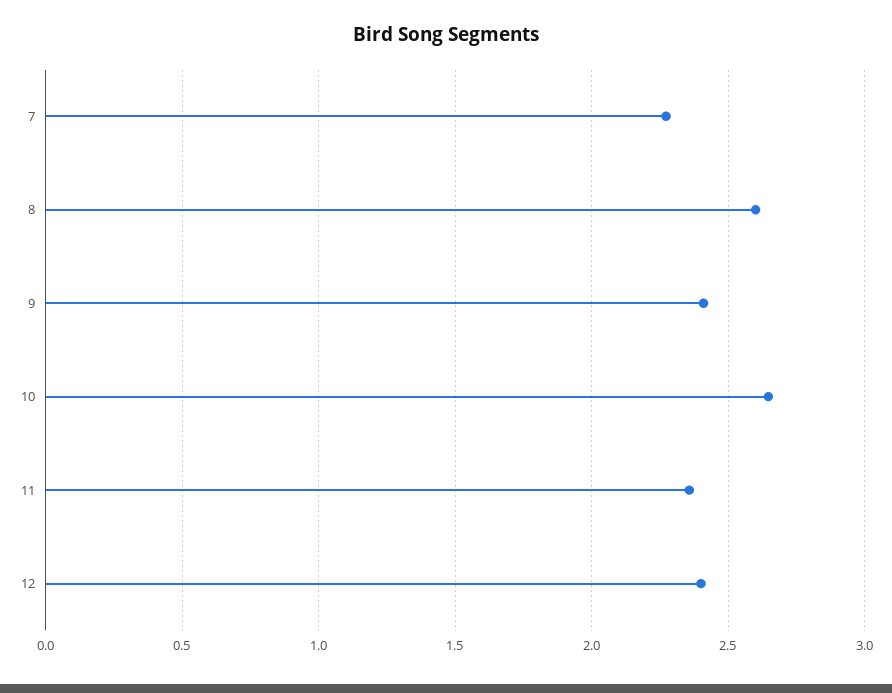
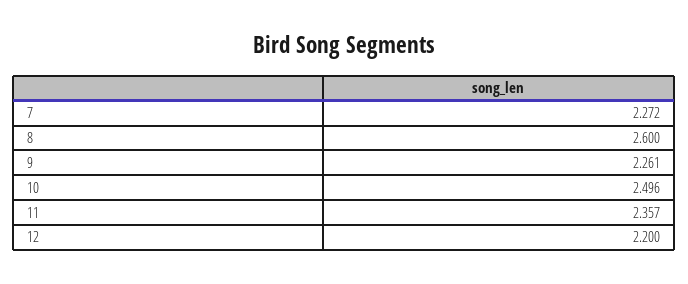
  {
    "7": 2.272,
    "8": 2.6,
-   "9": 2.4,
+   "9": 2.261,
-   "10": 2.65,
+   "10": 2.496,
    "11": 2.357,
-   "12": 2.4
+   "12": 2.2
  }

